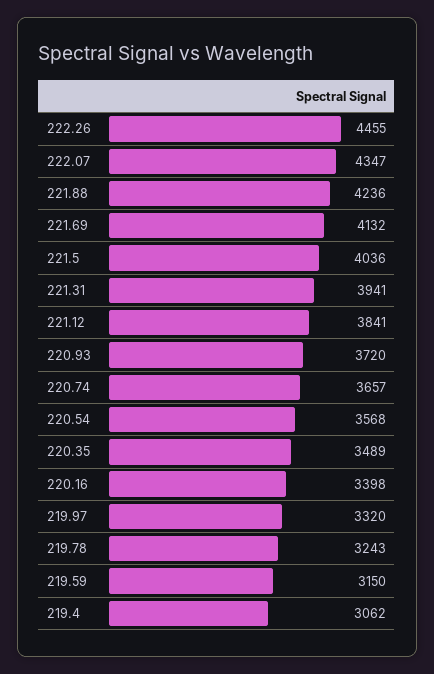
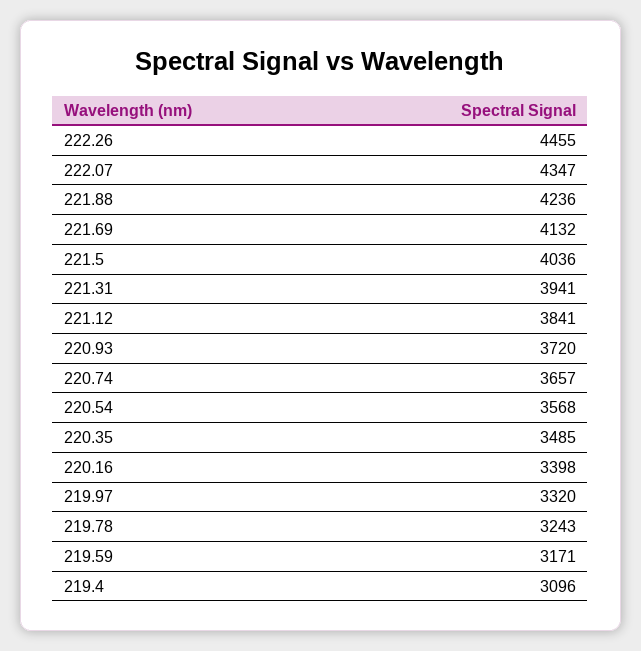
  {
    "222.26": 4455,
    "222.07": 4347,
    "221.88": 4236,
    "221.69": 4132,
    "221.5": 4036,
    "221.31": 3941,
    "221.12": 3841,
    "220.93": 3720,
    "220.74": 3657,
    "220.54": 3568,
-   "220.35": 3489,
+   "220.35": 3485,
    "220.16": 3398,
    "219.97": 3320,
    "219.78": 3243,
-   "219.59": 3150,
+   "219.59": 3171,
-   "219.4": 3062
+   "219.4": 3096
  }

